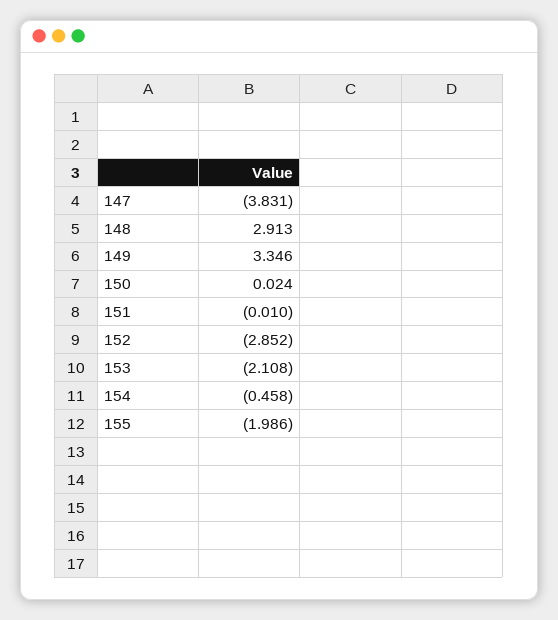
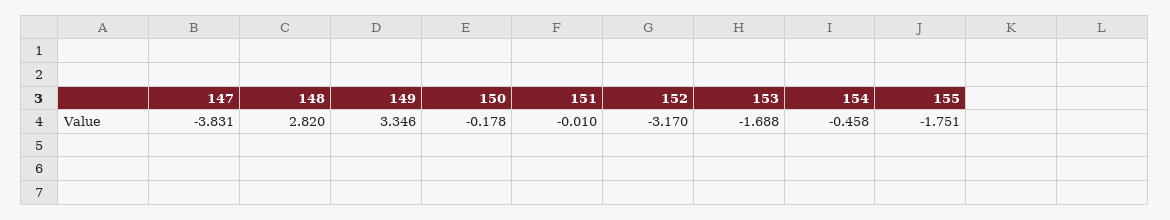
  {
    "147": -3.831,
-   "148": 2.913,
+   "148": 2.82,
    "149": 3.346,
-   "150": 0.024,
+   "150": -0.178,
    "151": -0.01,
-   "152": -2.852,
+   "152": -3.17,
-   "153": -2.108,
+   "153": -1.688,
    "154": -0.458,
-   "155": -1.986
+   "155": -1.751
  }

